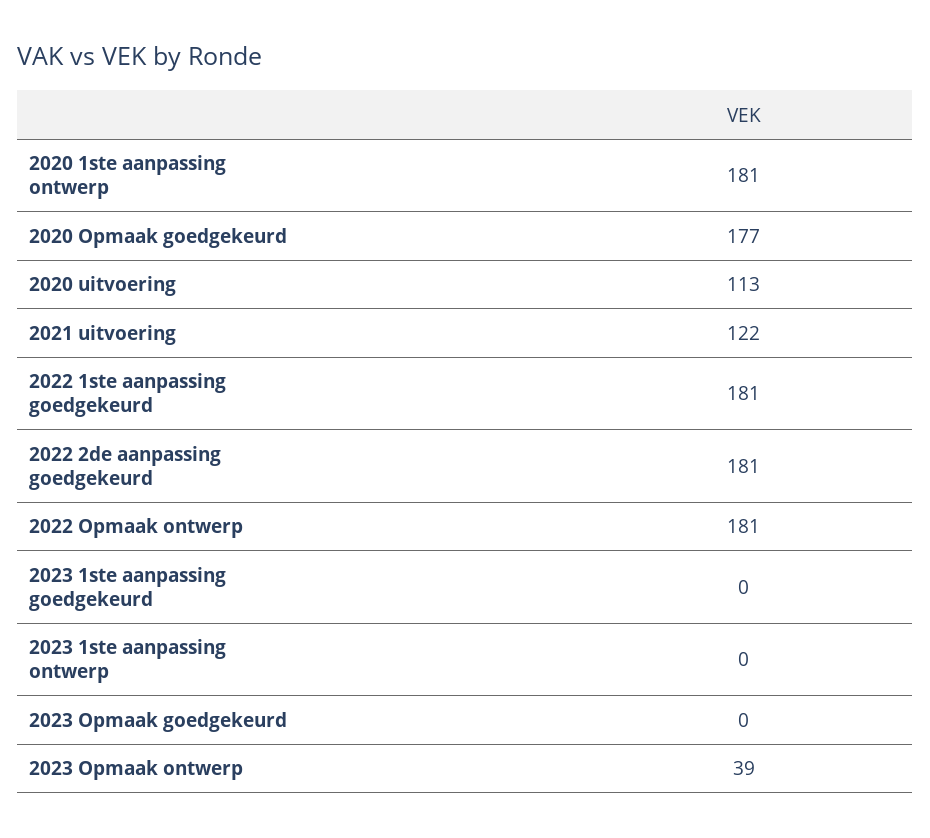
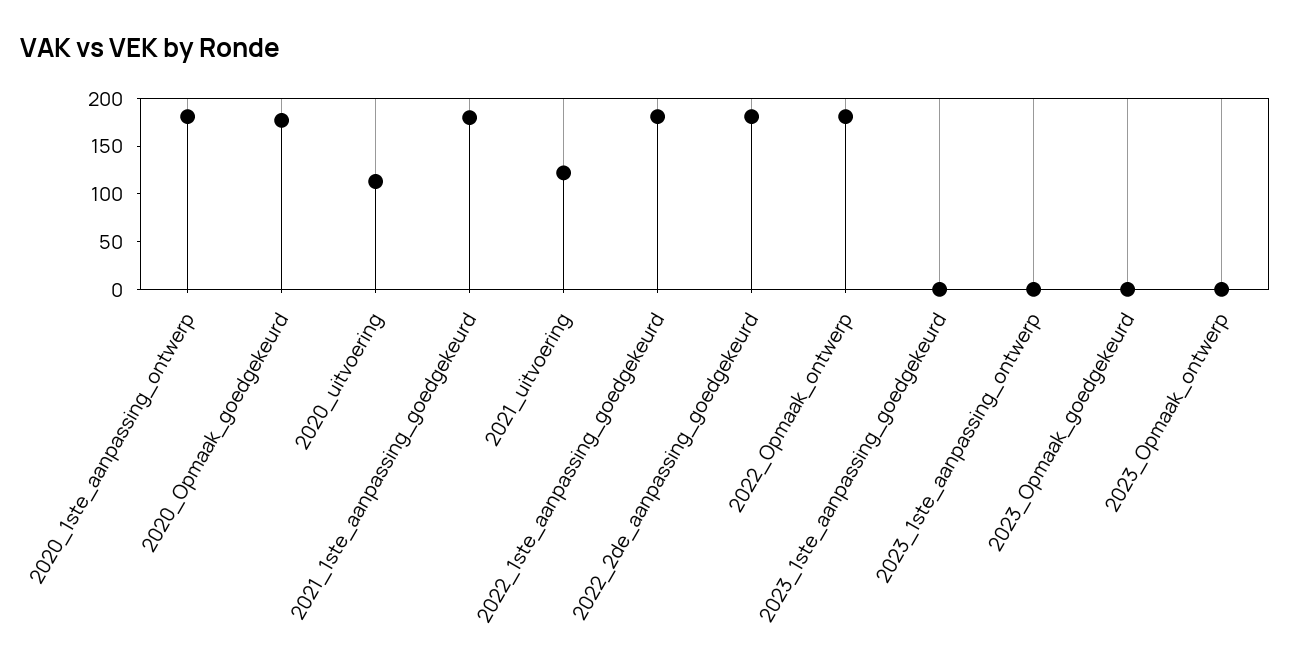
  {
    "2020 1ste aanpassing ontwerp": 181,
    "2020 Opmaak goedgekeurd": 177,
    "2020 uitvoering": 113,
    "2021 uitvoering": 122,
    "2022 1ste aanpassing goedgekeurd": 181,
    "2022 2de aanpassing goedgekeurd": 181,
    "2022 Opmaak ontwerp": 181,
    "2023 1ste aanpassing goedgekeurd": 0,
    "2023 1ste aanpassing ontwerp": 0,
    "2023 Opmaak goedgekeurd": 0,
-   "2023 Opmaak ontwerp": 39
+   "2023 Opmaak ontwerp": 0,
+   "2021_1ste_aanpassing_goedgekeurd": 180
  }

